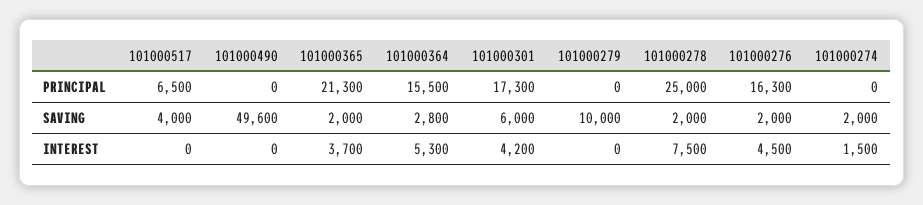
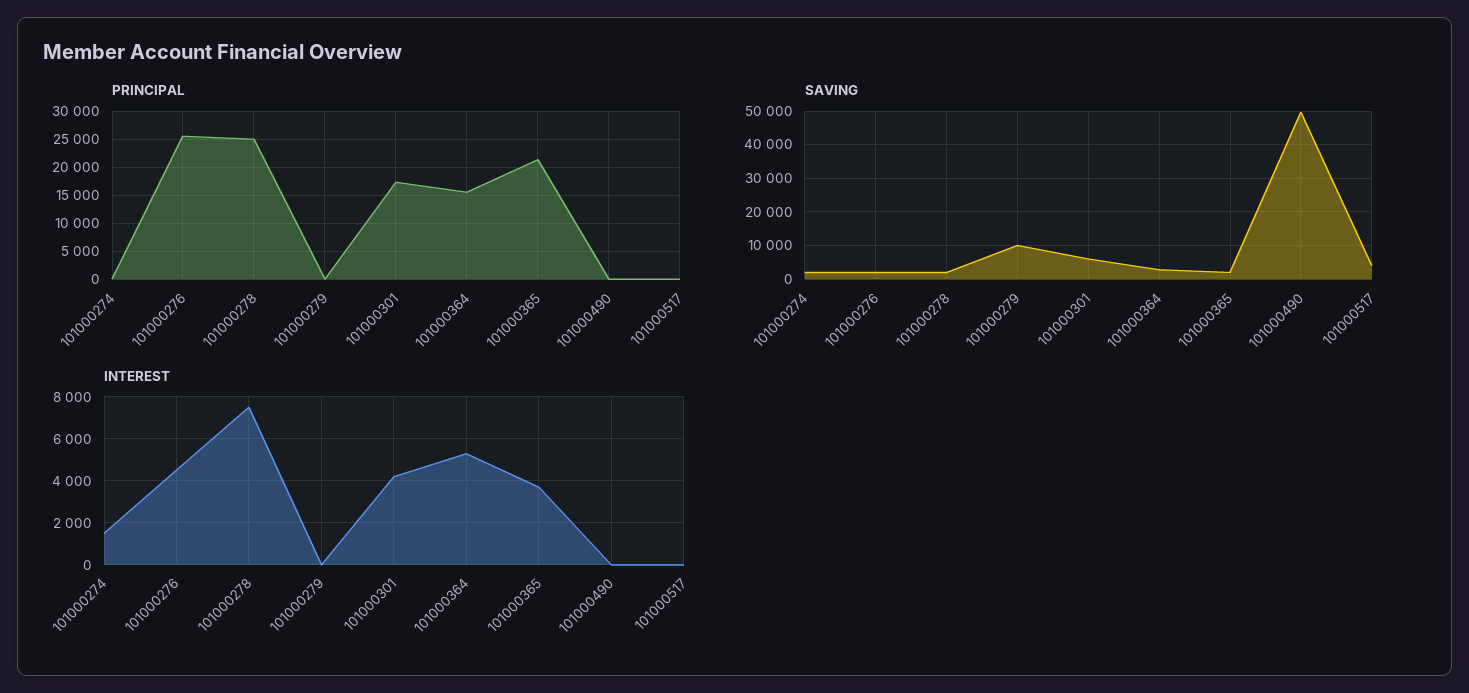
  {
    "PRINCIPAL": {
-     "101000517": 6500,
+     "101000517": 0,
      "101000490": 0,
      "101000365": 21300,
      "101000364": 15500,
      "101000301": 17300,
      "101000279": 0,
      "101000278": 25000,
-     "101000276": 16300,
+     "101000276": 25000,
      "101000274": 0
    },
    "SAVING": {
      "101000517": 4000,
      "101000490": 49600,
      "101000365": 2000,
      "101000364": 2800,
      "101000301": 6000,
      "101000279": 10000,
      "101000278": 2000,
      "101000276": 2000,
      "101000274": 2000
    },
    "INTEREST": {
      "101000517": 0,
      "101000490": 0,
      "101000365": 3700,
      "101000364": 5300,
      "101000301": 4200,
      "101000279": 0,
      "101000278": 7500,
      "101000276": 4500,
      "101000274": 1500
    }
  }

